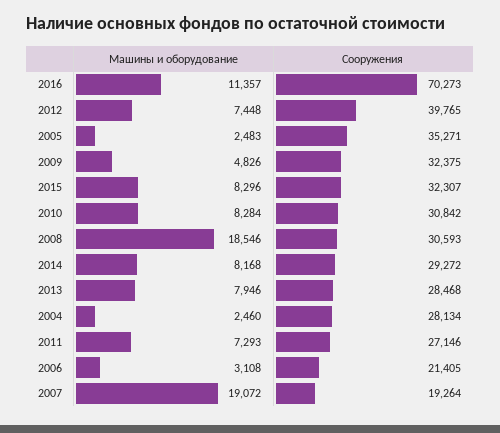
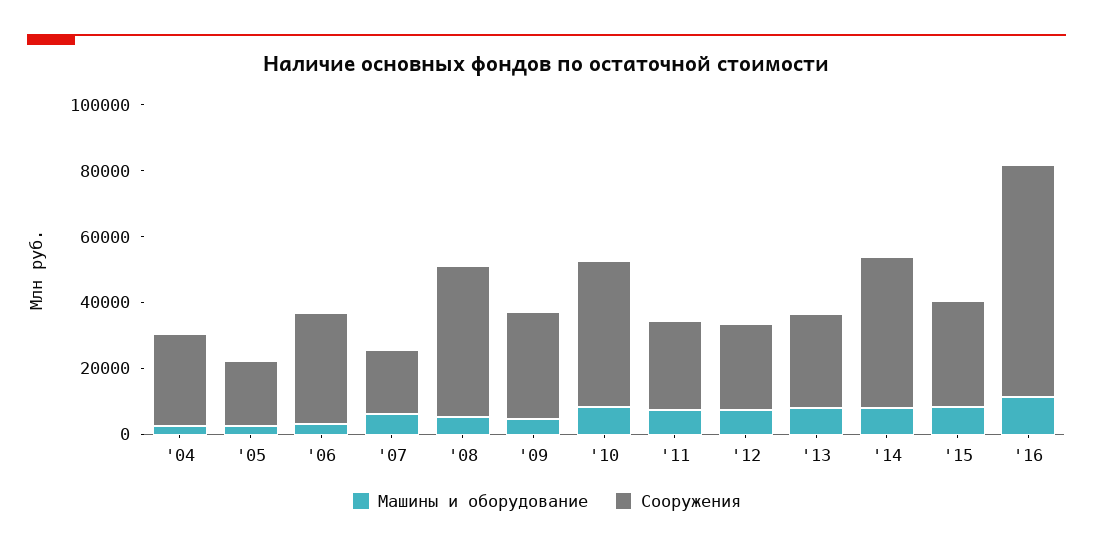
  {
    "Машины и оборудование": {
      "2016": 11357,
      "2012": 7448,
      "2005": 2483,
      "2009": 4826,
      "2015": 8296,
      "2010": 8284,
-     "2008": 18546,
+     "2008": 5000,
      "2014": 8168,
      "2013": 7946,
      "2004": 2460,
      "2011": 7293,
      "2006": 3108,
-     "2007": 19072
+     "2007": 5000
    },
    "Сооружения": {
      "2016": 70273,
-     "2012": 39765,
+     "2012": 25000,
-     "2005": 35271,
+     "2005": 20000,
      "2009": 32375,
      "2015": 32307,
-     "2010": 30842,
+     "2010": 45000,
-     "2008": 30593,
+     "2008": 45000,
-     "2014": 29272,
+     "2014": 45000,
      "2013": 28468,
      "2004": 28134,
      "2011": 27146,
-     "2006": 21405,
+     "2006": 35000,
      "2007": 19264
    }
  }

